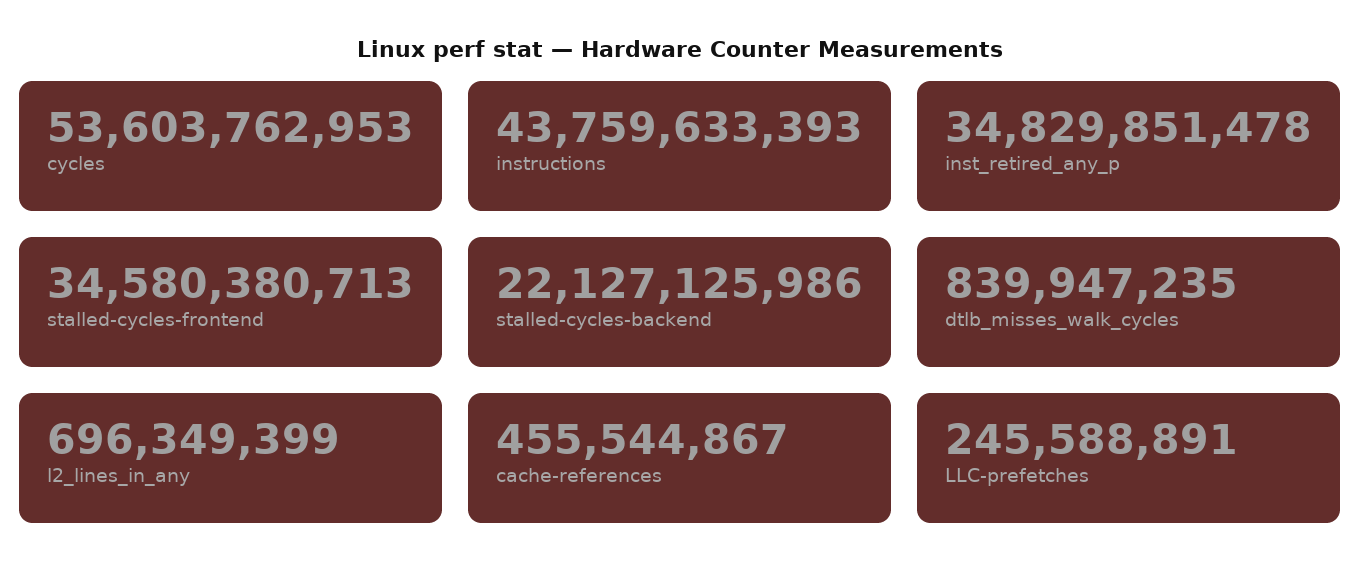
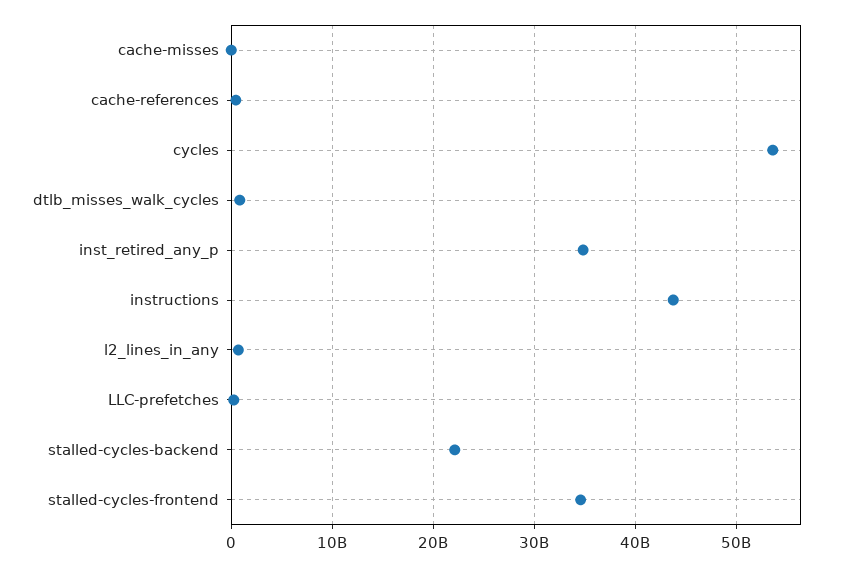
  {
    "cycles": 53603762953,
    "instructions": 43759633393,
    "inst_retired_any_p": 34829851478,
    "stalled-cycles-frontend": 34580380713,
    "stalled-cycles-backend": 22127125986,
    "dtlb_misses_walk_cycles": 839947235,
    "l2_lines_in_any": 696349399,
    "cache-references": 455544867,
-   "LLC-prefetches": 245588891
+   "LLC-prefetches": 245588891,
+   "cache-misses": 0
  }

